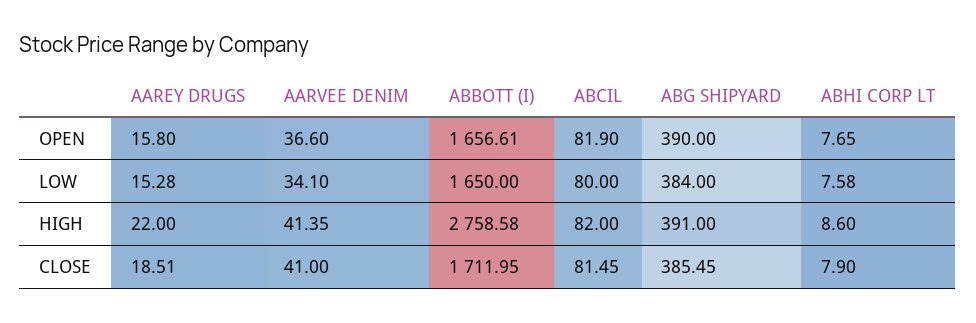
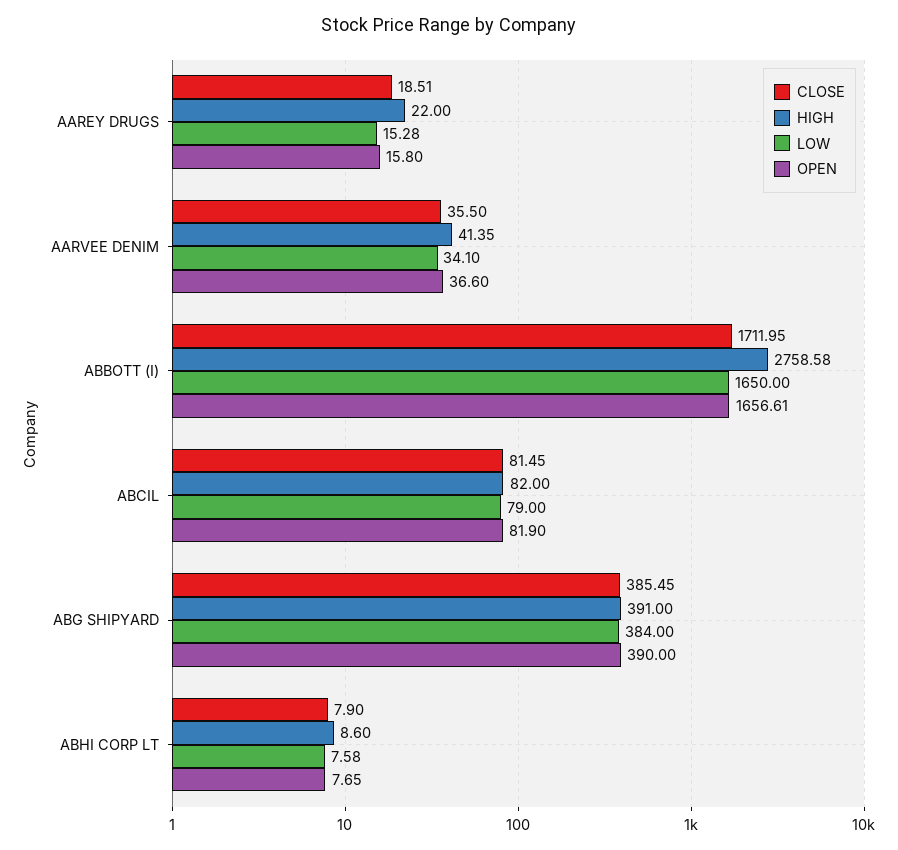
  {
    "OPEN": {
      "AAREY DRUGS": 15.8,
      "AARVEE DENIM": 36.6,
      "ABBOTT (I)": 1656.61,
      "ABCIL": 81.9,
      "ABG SHIPYARD": 390,
      "ABHI CORP LT": 7.65
    },
    "LOW": {
      "AAREY DRUGS": 15.28,
      "AARVEE DENIM": 34.1,
      "ABBOTT (I)": 1650,
-     "ABCIL": 80,
+     "ABCIL": 79,
      "ABG SHIPYARD": 384,
      "ABHI CORP LT": 7.58
    },
    "HIGH": {
      "AAREY DRUGS": 22,
      "AARVEE DENIM": 41.35,
      "ABBOTT (I)": 2758.58,
      "ABCIL": 82,
      "ABG SHIPYARD": 391,
      "ABHI CORP LT": 8.6
    },
    "CLOSE": {
      "AAREY DRUGS": 18.51,
-     "AARVEE DENIM": 41,
+     "AARVEE DENIM": 35.5,
      "ABBOTT (I)": 1711.95,
      "ABCIL": 81.45,
      "ABG SHIPYARD": 385.45,
      "ABHI CORP LT": 7.9
    }
  }

